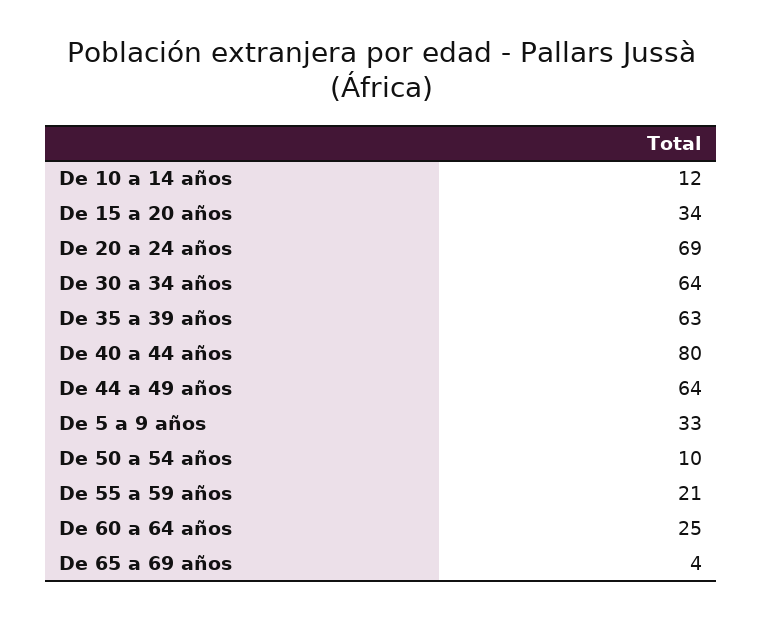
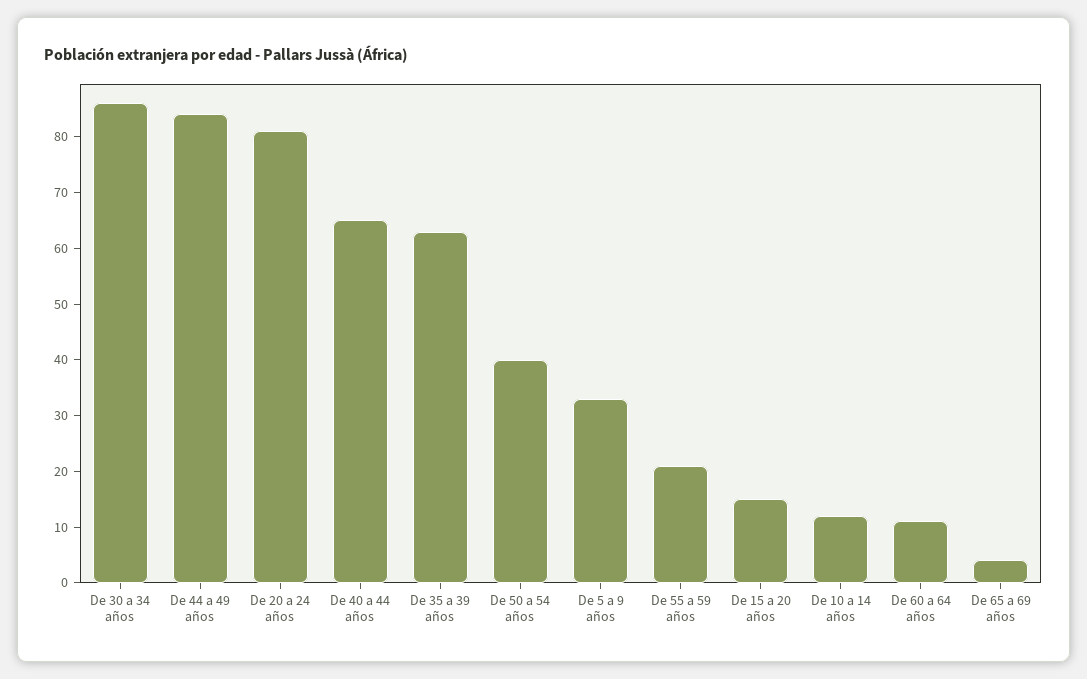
  {
    "De 10 a 14 años": 12,
-   "De 15 a 20 años": 34,
+   "De 15 a 20 años": 15,
-   "De 20 a 24 años": 69,
+   "De 20 a 24 años": 80,
-   "De 30 a 34 años": 64,
+   "De 30 a 34 años": 85,
    "De 35 a 39 años": 63,
-   "De 40 a 44 años": 80,
+   "De 40 a 44 años": 65,
-   "De 44 a 49 años": 64,
+   "De 44 a 49 años": 85,
    "De 5 a 9 años": 33,
-   "De 50 a 54 años": 10,
+   "De 50 a 54 años": 40,
    "De 55 a 59 años": 21,
-   "De 60 a 64 años": 25,
+   "De 60 a 64 años": 10,
    "De 65 a 69 años": 4
  }

